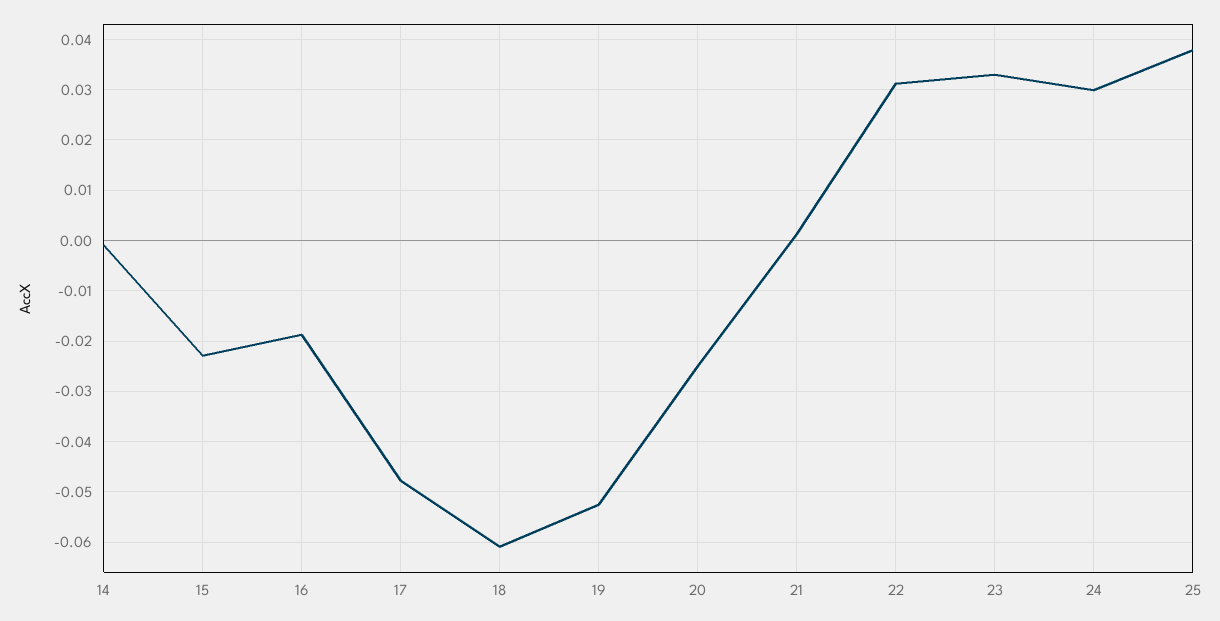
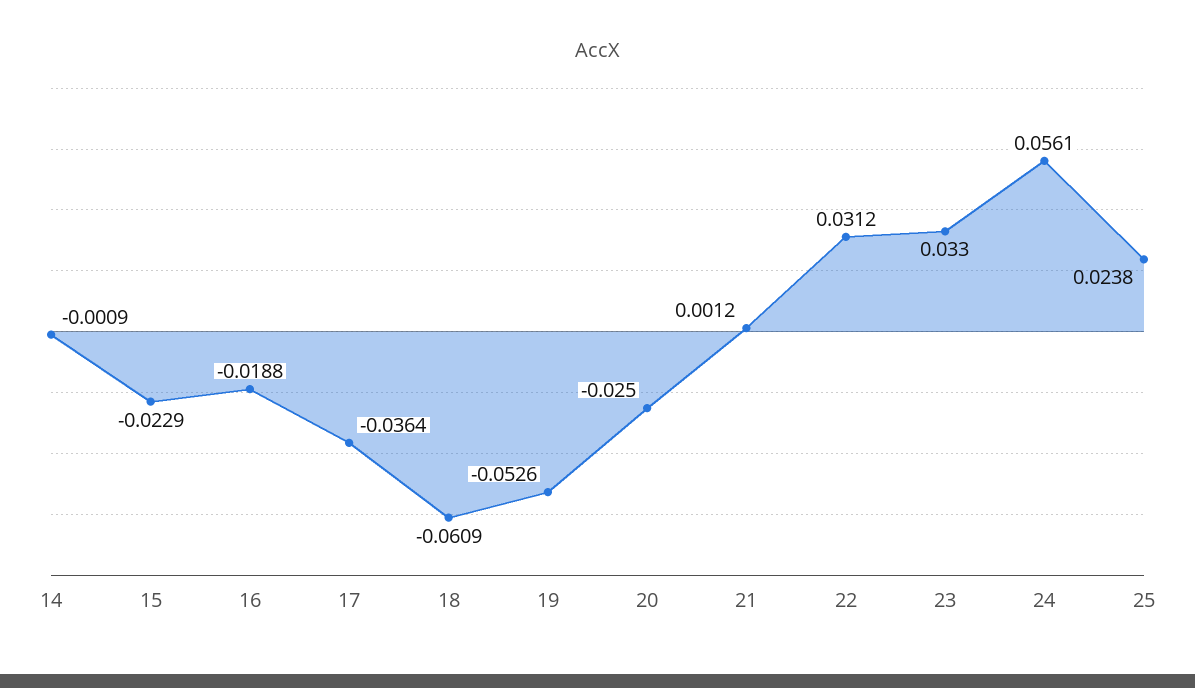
  {
    "14": -0.0009,
    "15": -0.0229,
    "16": -0.0188,
-   "17": -0.048,
+   "17": -0.0364,
    "18": -0.0609,
    "19": -0.0526,
    "20": -0.025,
    "21": 0.0012,
    "22": 0.0312,
    "23": 0.033,
-   "24": 0.03,
+   "24": 0.0561,
-   "25": 0.038
+   "25": 0.0238
  }

